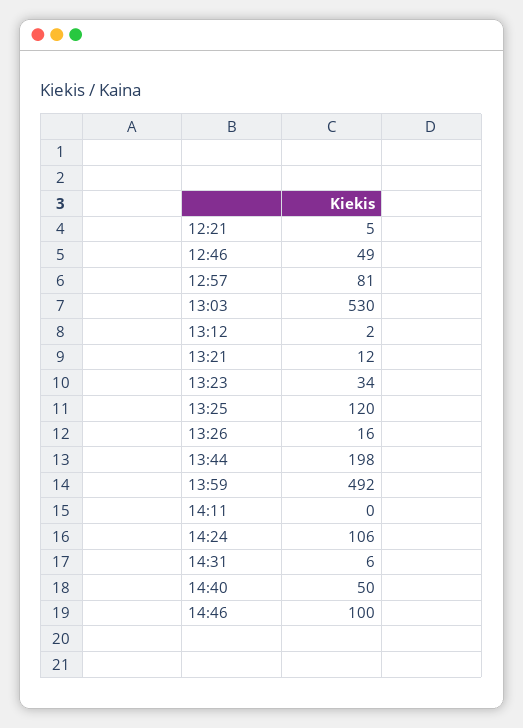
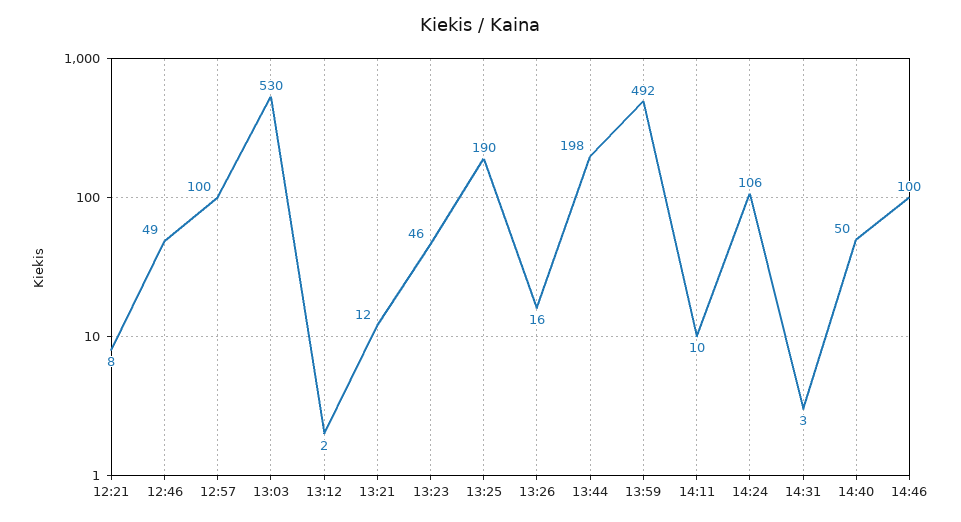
  {
-   "12:21": 5,
+   "12:21": 8,
    "12:46": 49,
-   "12:57": 81,
+   "12:57": 100,
    "13:03": 530,
    "13:12": 2,
    "13:21": 12,
-   "13:23": 34,
+   "13:23": 46,
-   "13:25": 120,
+   "13:25": 190,
    "13:26": 16,
    "13:44": 198,
    "13:59": 492,
-   "14:11": 0,
+   "14:11": 10,
    "14:24": 106,
-   "14:31": 6,
+   "14:31": 3,
    "14:40": 50,
    "14:46": 100
  }

